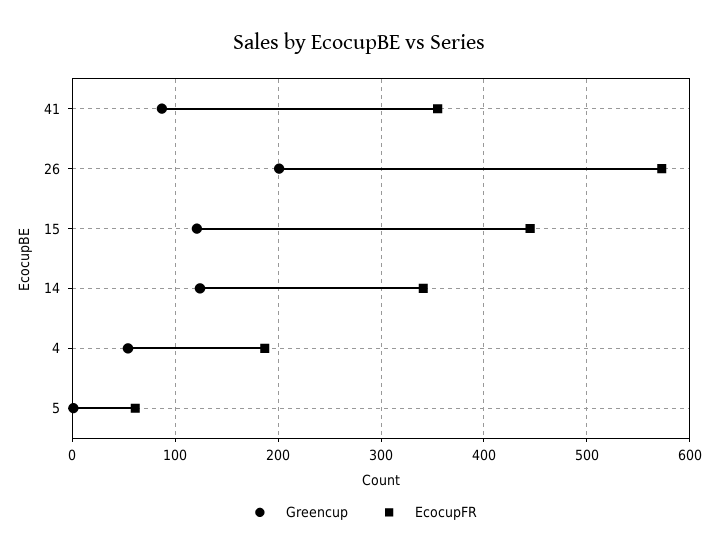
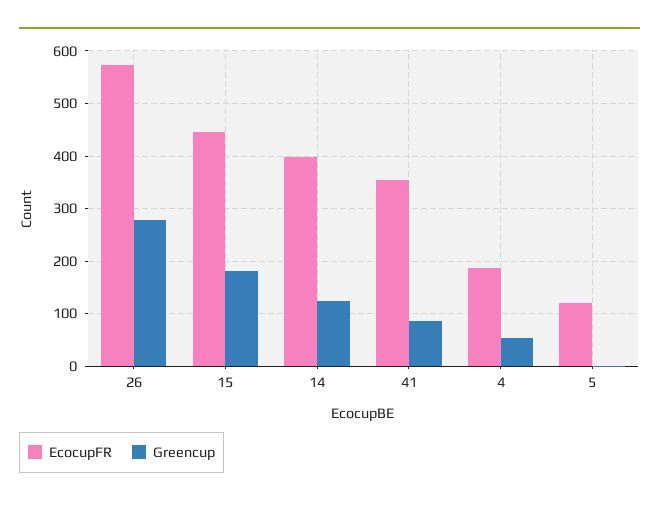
  {
    "Greencup": {
      "41": 90,
-     "26": 200,
+     "26": 280,
-     "15": 120,
+     "15": 180,
      "14": 120,
      "4": 50,
      "5": 0
    },
    "EcocupFR": {
      "41": 360,
      "26": 570,
      "15": 450,
-     "14": 340,
+     "14": 400,
      "4": 190,
-     "5": 60
+     "5": 120
    }
  }

